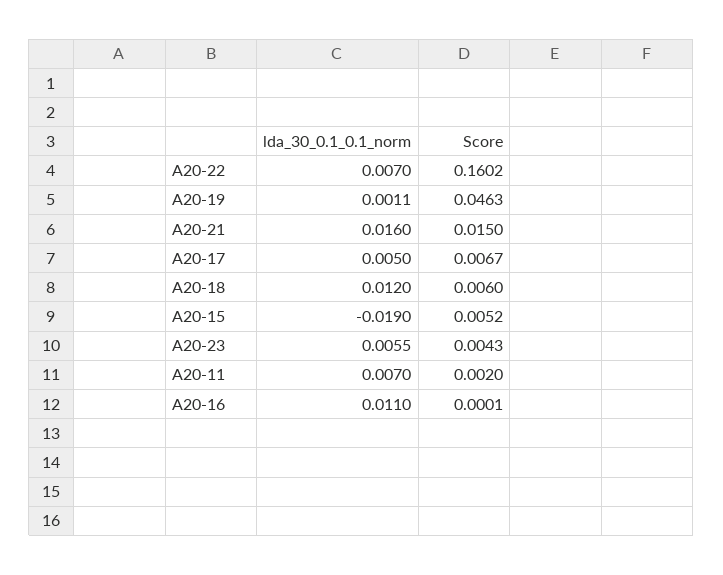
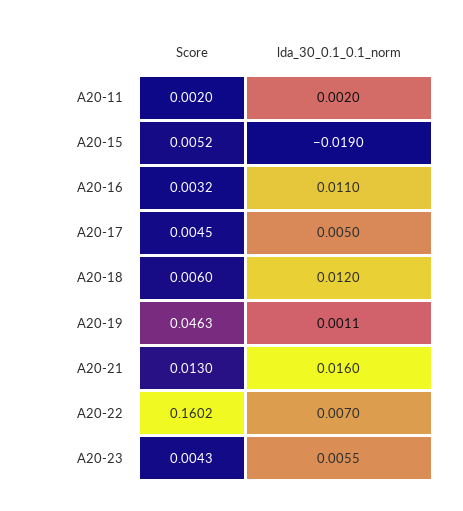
  {
    "lda_30_0.1_0.1_norm": {
      "A20-22": 0.007,
      "A20-19": 0.0011,
      "A20-21": 0.016,
      "A20-17": 0.005,
      "A20-18": 0.012,
      "A20-15": -0.019,
      "A20-23": 0.0055,
-     "A20-11": 0.007,
+     "A20-11": 0.002,
      "A20-16": 0.011
    },
    "Score": {
      "A20-22": 0.1602,
      "A20-19": 0.0463,
-     "A20-21": 0.015,
+     "A20-21": 0.013,
-     "A20-17": 0.0067,
+     "A20-17": 0.0045,
      "A20-18": 0.006,
      "A20-15": 0.0052,
      "A20-23": 0.0043,
      "A20-11": 0.002,
-     "A20-16": 0.0001
+     "A20-16": 0.0032
    }
  }

